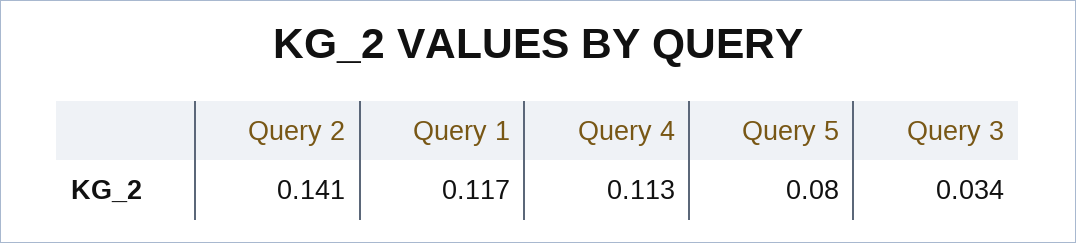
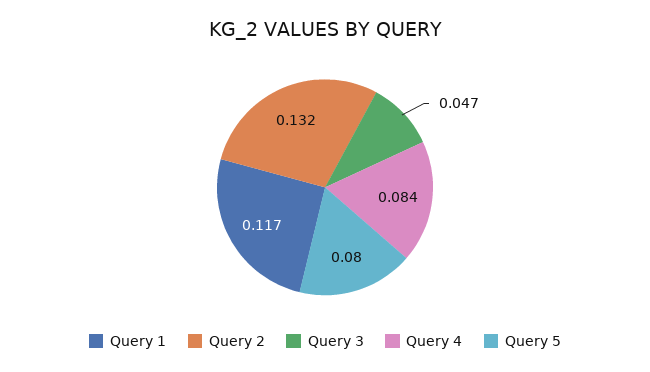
  {
-   "Query 2": 0.141,
+   "Query 2": 0.132,
    "Query 1": 0.117,
-   "Query 4": 0.113,
+   "Query 4": 0.084,
    "Query 5": 0.08,
-   "Query 3": 0.034
+   "Query 3": 0.047
  }

